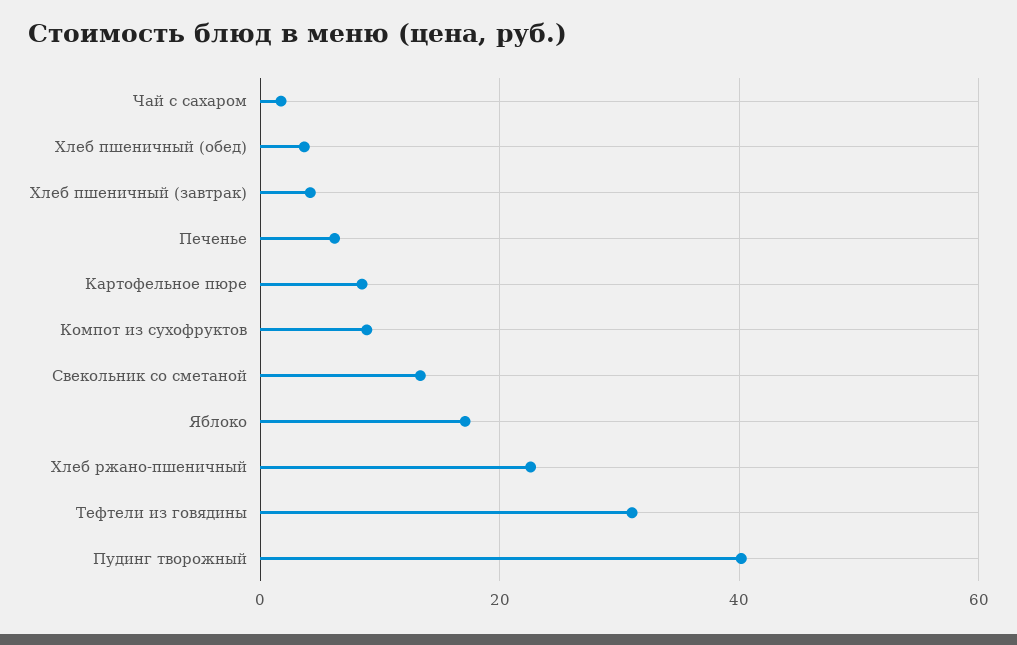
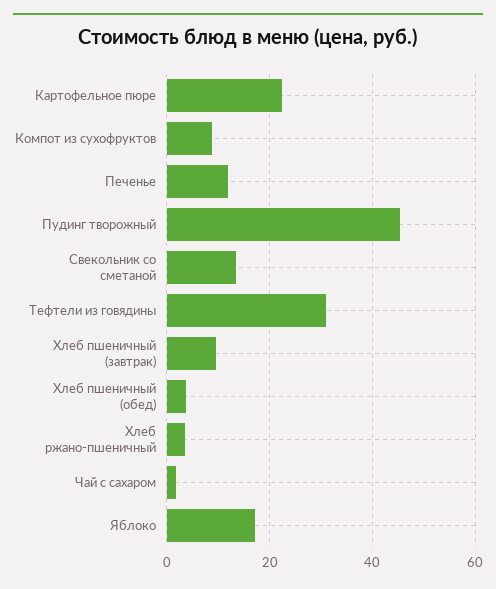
  {
    "Чай с сахаром": 2,
    "Хлеб пшеничный (обед)": 4,
-   "Хлеб пшеничный (завтрак)": 4,
+   "Хлеб пшеничный (завтрак)": 10,
-   "Печенье": 6,
+   "Печенье": 12,
-   "Картофельное пюре": 8,
+   "Картофельное пюре": 22,
    "Компот из сухофруктов": 8,
    "Свекольник со сметаной": 14,
    "Яблоко": 18,
-   "Хлеб ржано-пшеничный": 22,
+   "Хлеб ржано-пшеничный": 4,
    "Тефтели из говядины": 32,
-   "Пудинг творожный": 40
+   "Пудинг творожный": 46
  }

